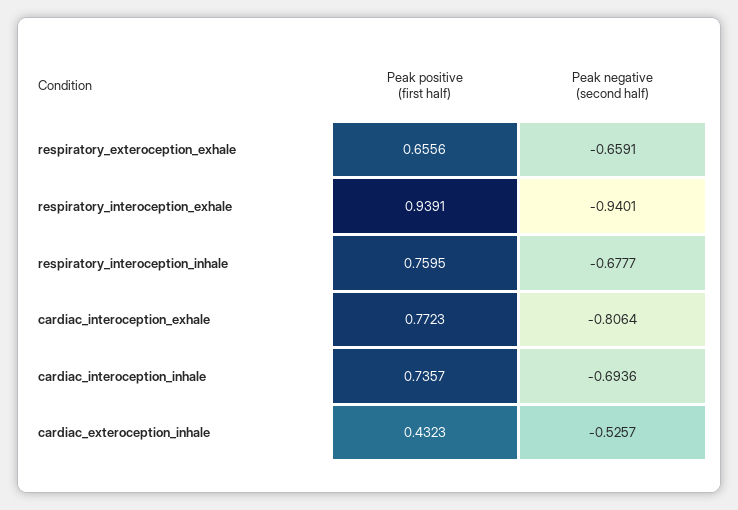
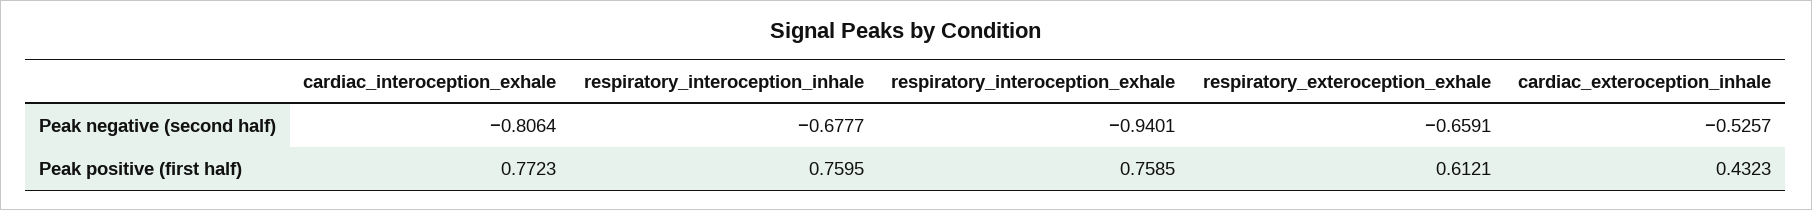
  {
    "Peak positive (first half)": {
-     "respiratory_exteroception_exhale": 0.6556,
+     "respiratory_exteroception_exhale": 0.6121,
-     "respiratory_interoception_exhale": 0.9391,
+     "respiratory_interoception_exhale": 0.7585,
      "respiratory_interoception_inhale": 0.7595,
      "cardiac_interoception_exhale": 0.7723,
-     "cardiac_interoception_inhale": 0.7357,
      "cardiac_exteroception_inhale": 0.4323
    },
    "Peak negative (second half)": {
      "respiratory_exteroception_exhale": -0.6591,
      "respiratory_interoception_exhale": -0.9401,
      "respiratory_interoception_inhale": -0.6777,
      "cardiac_interoception_exhale": -0.8064,
-     "cardiac_interoception_inhale": -0.6936,
      "cardiac_exteroception_inhale": -0.5257
    }
  }

